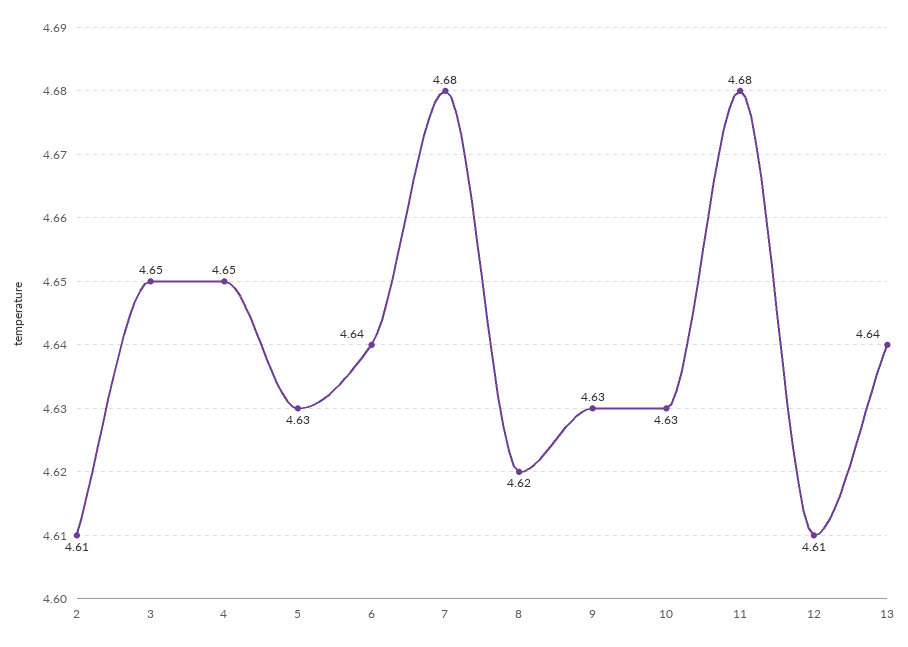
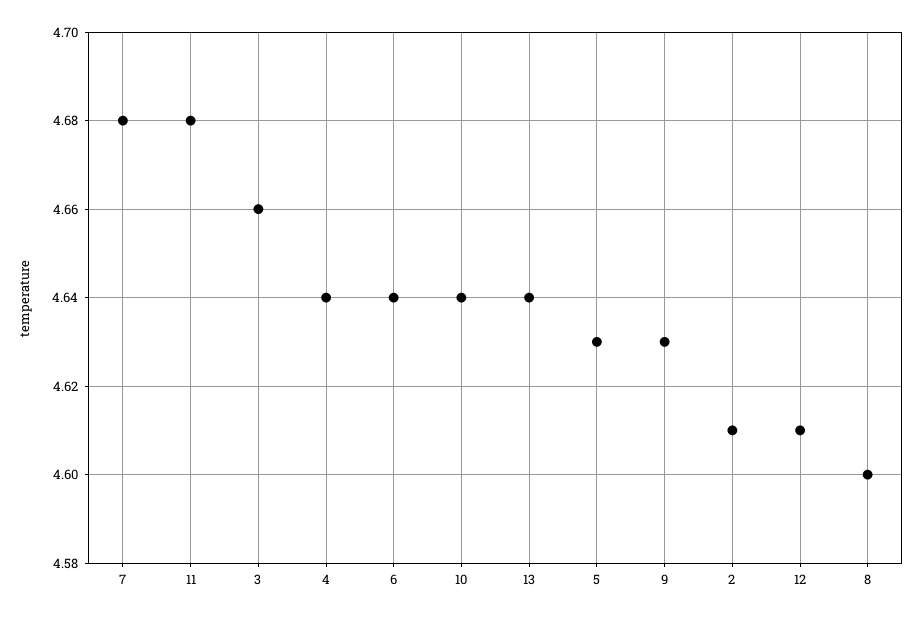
  {
    "2": 4.61,
-   "3": 4.65,
+   "3": 4.66,
-   "4": 4.65,
+   "4": 4.64,
    "5": 4.63,
    "6": 4.64,
    "7": 4.68,
-   "8": 4.62,
+   "8": 4.6,
    "9": 4.63,
-   "10": 4.63,
+   "10": 4.64,
    "11": 4.68,
    "12": 4.61,
    "13": 4.64
  }

